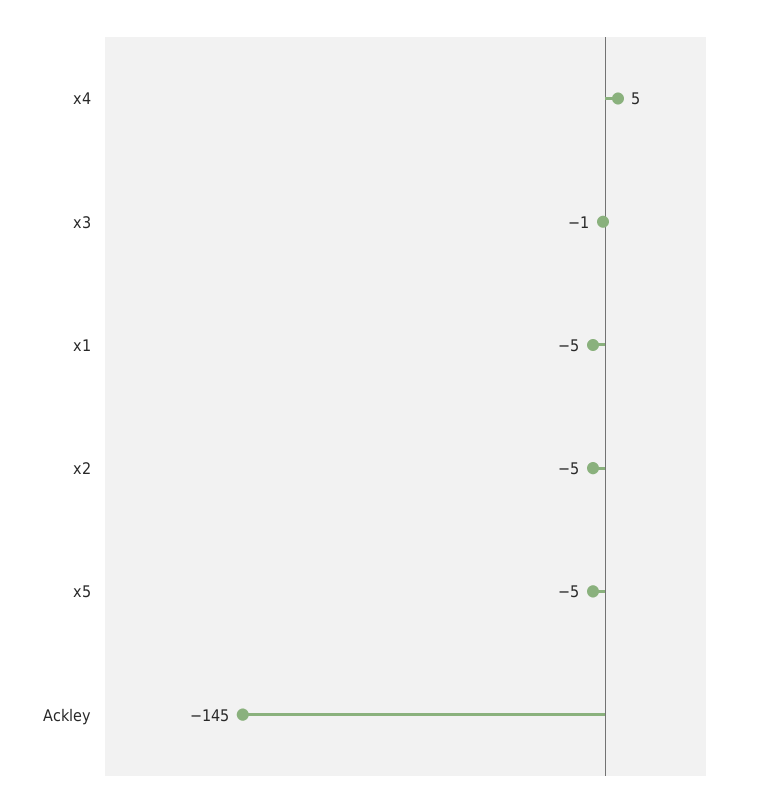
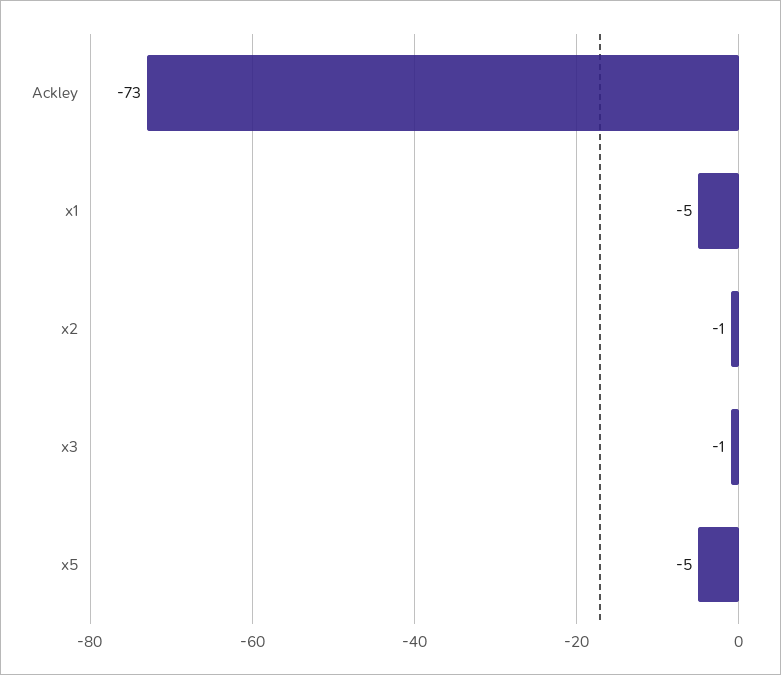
  {
-   "x4": 5,
    "x3": -1,
    "x1": -5,
-   "x2": -5,
+   "x2": -1,
    "x5": -5,
-   "Ackley": -145
+   "Ackley": -73
  }

